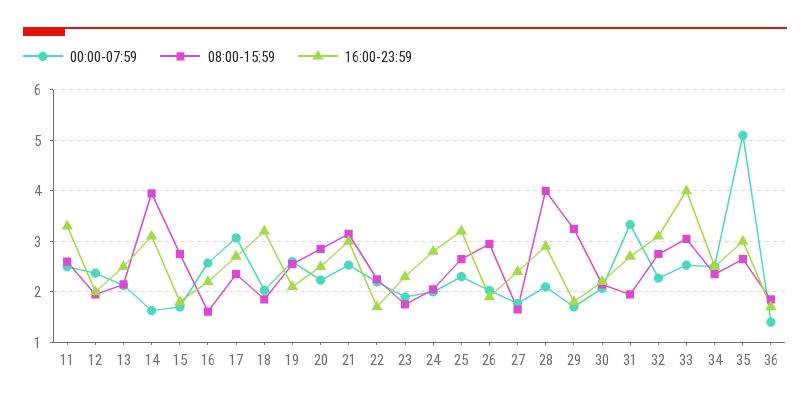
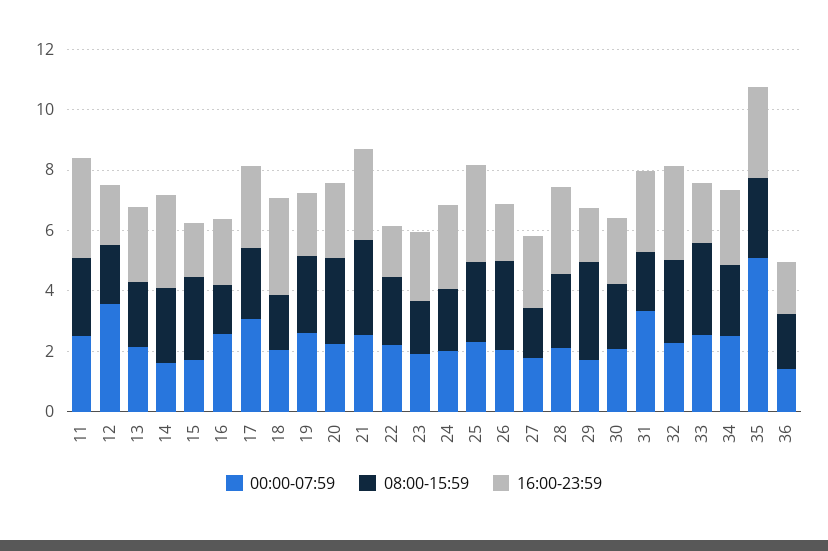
  {
    "00:00-07:59": {
      "11": 2.6,
-     "12": 2.4,
+     "12": 3.5,
      "13": 2.2,
      "14": 1.6,
      "15": 1.8,
      "16": 2.6,
      "17": 3,
      "18": 2,
      "19": 2.6,
      "20": 2.2,
      "21": 2.6,
      "22": 2.2,
      "23": 2,
      "24": 2,
      "25": 2.4,
      "26": 2,
      "27": 1.8,
      "28": 2.2,
      "29": 1.8,
      "30": 2,
      "31": 3.4,
      "32": 2.2,
      "33": 2.6,
      "34": 2.6,
      "35": 5.2,
      "36": 1.4
    },
    "08:00-15:59": {
      "11": 2.6,
      "12": 2,
      "13": 2.2,
-     "14": 4,
+     "14": 2.5,
      "15": 2.8,
      "16": 1.6,
      "17": 2.4,
      "18": 1.8,
      "19": 2.6,
      "20": 2.8,
      "21": 3.2,
      "22": 2.2,
      "23": 1.8,
      "24": 2,
      "25": 2.6,
      "26": 3,
      "27": 1.6,
-     "28": 4,
+     "28": 2.5,
      "29": 3.2,
      "30": 2.2,
      "31": 2,
      "32": 2.8,
      "33": 3,
      "34": 2.4,
      "35": 2.6,
      "36": 1.8
    },
    "16:00-23:59": {
      "11": 3.4,
      "12": 2,
      "13": 2.6,
      "14": 3.2,
      "15": 1.8,
      "16": 2.2,
      "17": 2.8,
      "18": 3.2,
      "19": 2.2,
      "20": 2.6,
      "21": 3,
      "22": 1.8,
      "23": 2.4,
      "24": 2.8,
      "25": 3.2,
      "26": 2,
      "27": 2.4,
      "28": 3,
      "29": 1.8,
      "30": 2.2,
      "31": 2.8,
      "32": 3.2,
-     "33": 4,
+     "33": 2,
      "34": 2.6,
      "35": 3,
      "36": 1.8
    }
  }

